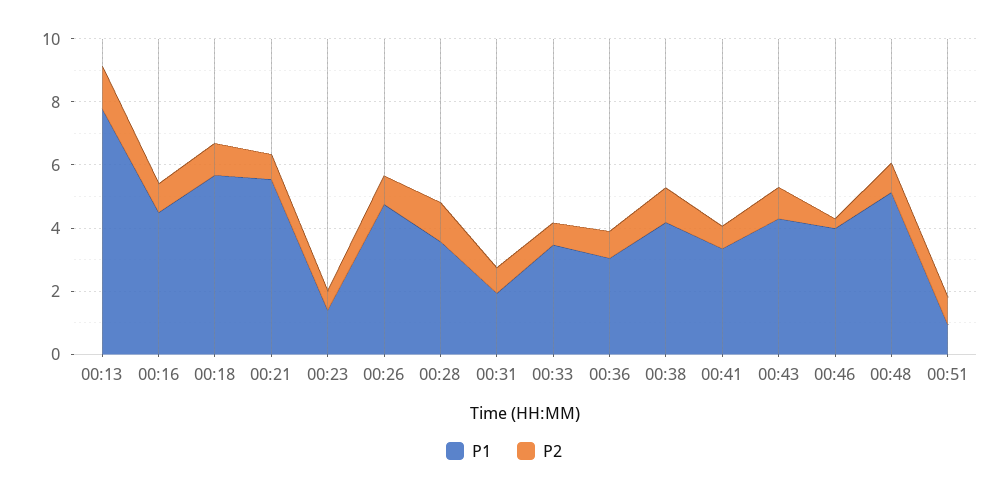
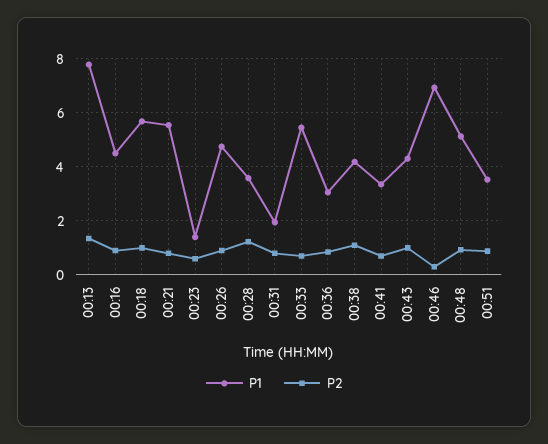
  {
    "P1": {
      "00:13": 7.75,
      "00:16": 4.5,
      "00:18": 5.75,
      "00:21": 5.5,
      "00:23": 1.5,
      "00:26": 4.75,
      "00:28": 3.5,
      "00:31": 2,
-     "00:33": 3.5,
+     "00:33": 5.5,
      "00:36": 3,
      "00:38": 4.25,
      "00:41": 3.25,
      "00:43": 4.25,
-     "00:46": 4,
+     "00:46": 7,
      "00:48": 5.25,
-     "00:51": 1
+     "00:51": 3.5
    },
    "P2": {
      "00:13": 1.25,
      "00:16": 1,
      "00:18": 1,
      "00:21": 0.75,
      "00:23": 0.5,
      "00:26": 1,
      "00:28": 1.25,
      "00:31": 0.75,
      "00:33": 0.75,
      "00:36": 0.75,
      "00:38": 1,
      "00:41": 0.75,
      "00:43": 1,
      "00:46": 0.25,
      "00:48": 1,
      "00:51": 1
    }
  }

